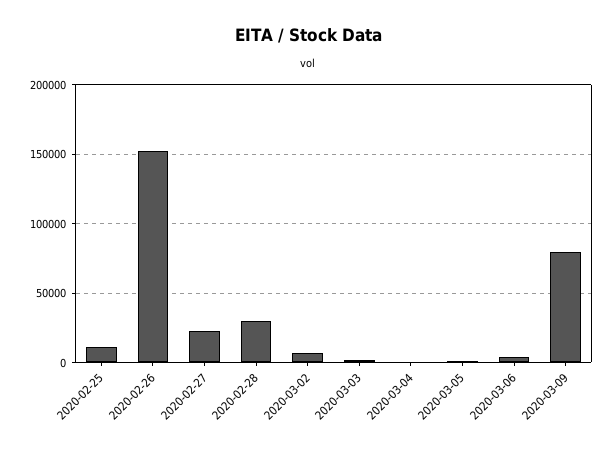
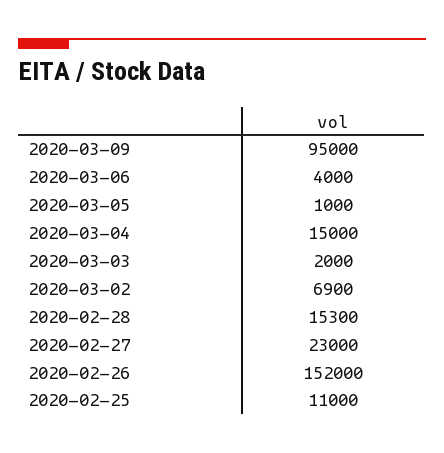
  {
    "2020-02-25": 11000,
    "2020-02-26": 152000,
    "2020-02-27": 23000,
-   "2020-02-28": 30000,
+   "2020-02-28": 15300,
    "2020-03-02": 6900,
    "2020-03-03": 2000,
-   "2020-03-04": 0,
+   "2020-03-04": 15000,
    "2020-03-05": 1000,
    "2020-03-06": 4000,
-   "2020-03-09": 80000
+   "2020-03-09": 95000
  }

